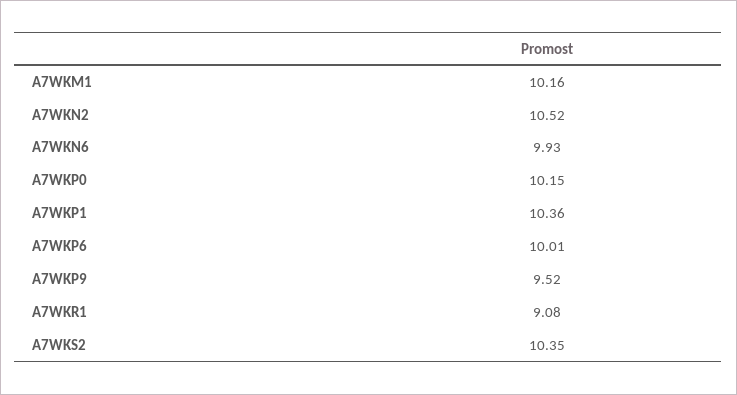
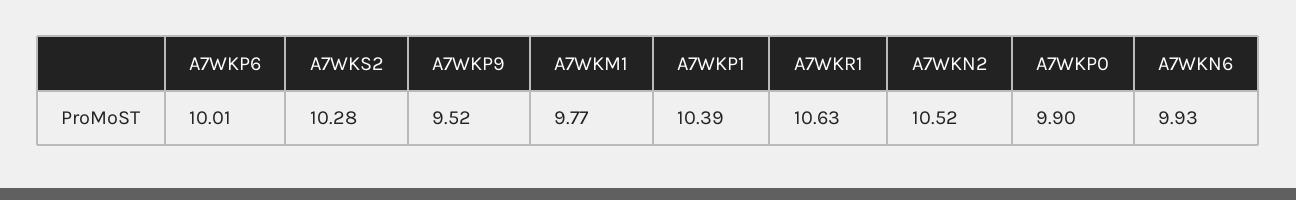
  {
-   "A7WKM1": 10.16,
+   "A7WKM1": 9.77,
    "A7WKN2": 10.52,
    "A7WKN6": 9.93,
-   "A7WKP0": 10.15,
+   "A7WKP0": 9.9,
-   "A7WKP1": 10.36,
+   "A7WKP1": 10.39,
    "A7WKP6": 10.01,
    "A7WKP9": 9.52,
-   "A7WKR1": 9.08,
+   "A7WKR1": 10.63,
-   "A7WKS2": 10.35
+   "A7WKS2": 10.28
  }

